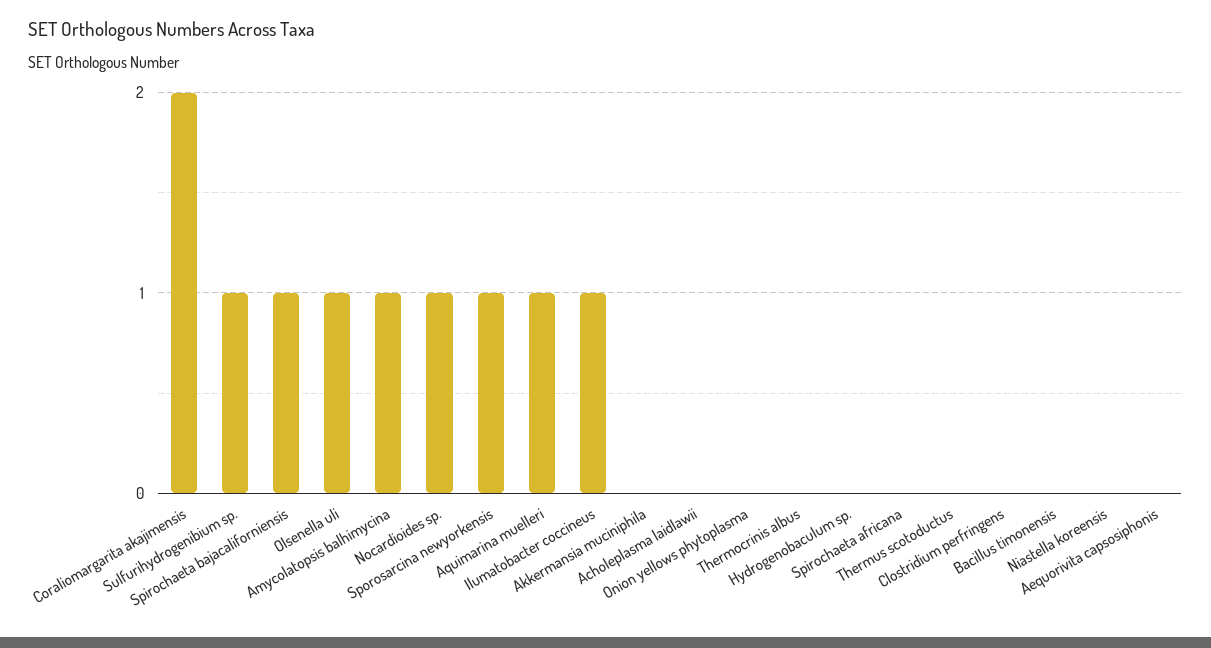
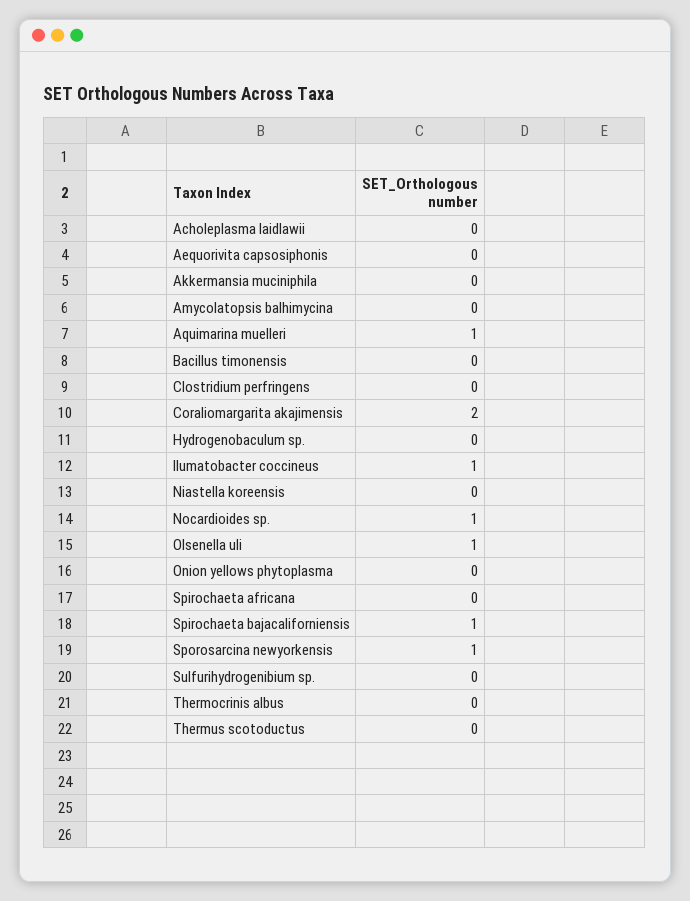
  {
    "Coraliomargarita akajimensis": 2,
-   "Sulfurihydrogenibium sp.": 1,
+   "Sulfurihydrogenibium sp.": 0,
    "Spirochaeta bajacaliforniensis": 1,
    "Olsenella uli": 1,
-   "Amycolatopsis balhimycina": 1,
+   "Amycolatopsis balhimycina": 0,
    "Nocardioides sp.": 1,
    "Sporosarcina newyorkensis": 1,
    "Aquimarina muelleri": 1,
    "Ilumatobacter coccineus": 1,
    "Akkermansia muciniphila": 0,
    "Acholeplasma laidlawii": 0,
    "Onion yellows phytoplasma": 0,
    "Thermocrinis albus": 0,
    "Hydrogenobaculum sp.": 0,
    "Spirochaeta africana": 0,
    "Thermus scotoductus": 0,
    "Clostridium perfringens": 0,
    "Bacillus timonensis": 0,
    "Niastella koreensis": 0,
    "Aequorivita capsosiphonis": 0
  }

